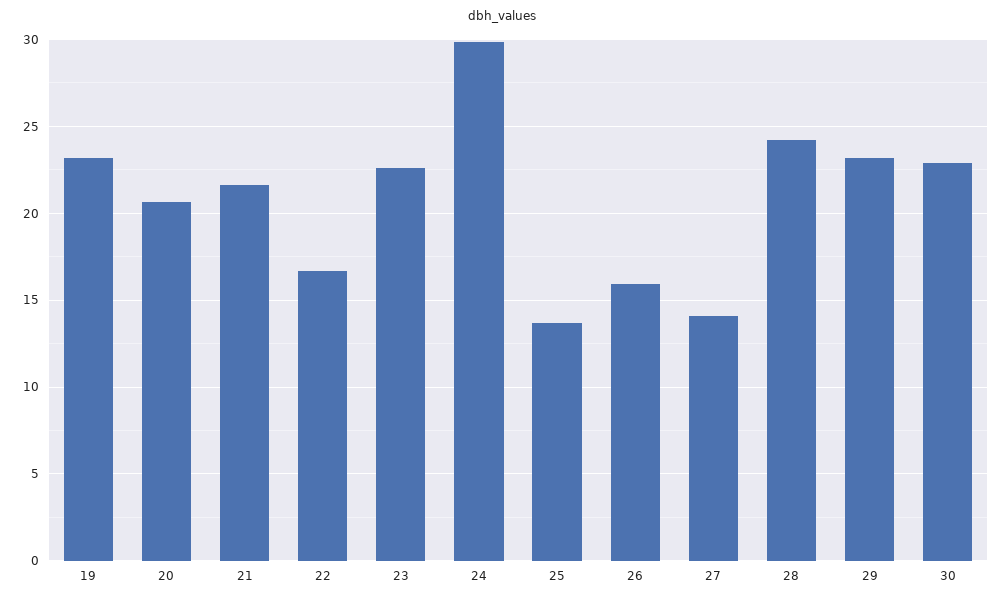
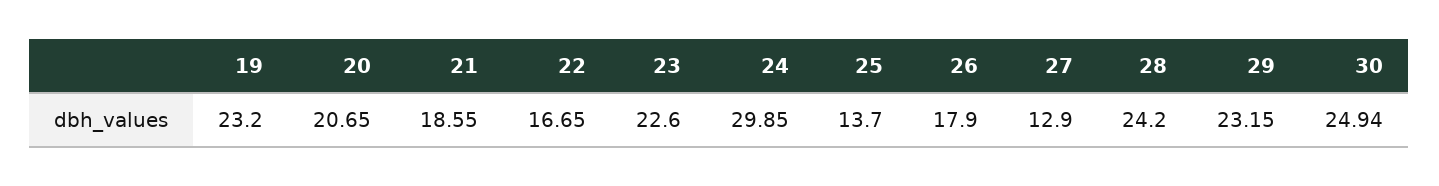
  {
    "19": 23.2,
    "20": 20.65,
-   "21": 21.5,
+   "21": 18.55,
    "22": 16.65,
    "23": 22.6,
    "24": 29.85,
    "25": 13.7,
-   "26": 16,
+   "26": 17.9,
-   "27": 14,
+   "27": 12.9,
    "28": 24.2,
    "29": 23.15,
-   "30": 23
+   "30": 24.94
  }

